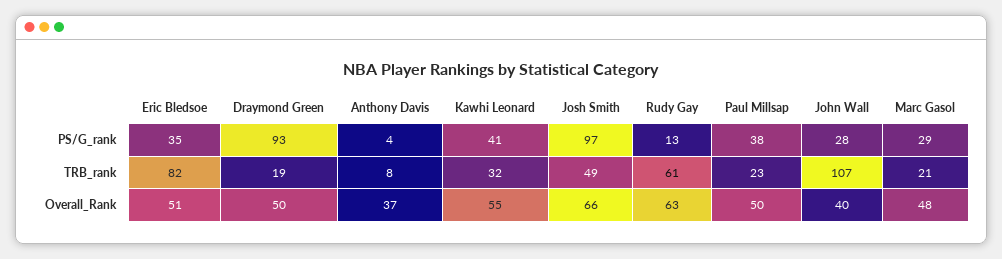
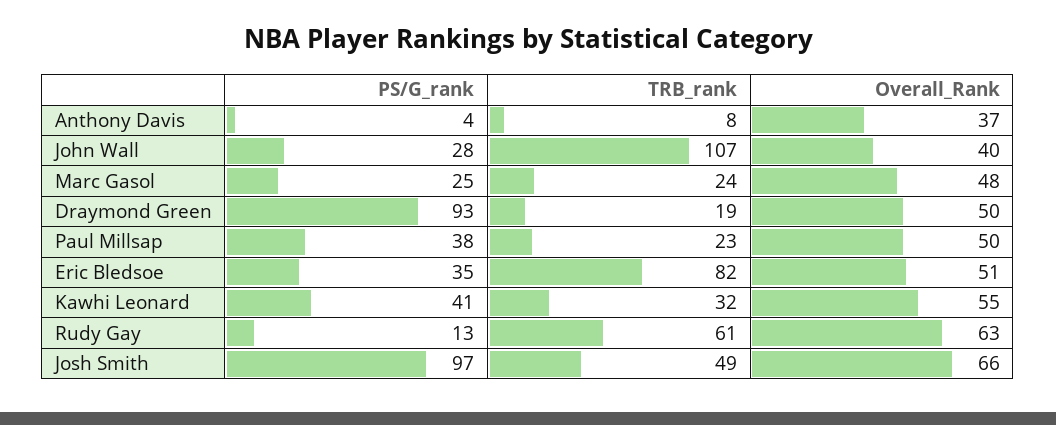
  {
    "Eric Bledsoe": {
      "PS/G_rank": 35,
      "TRB_rank": 82,
      "Overall_Rank": 51
    },
    "Draymond Green": {
      "PS/G_rank": 93,
      "TRB_rank": 19,
      "Overall_Rank": 50
    },
    "Anthony Davis": {
      "PS/G_rank": 4,
      "TRB_rank": 8,
      "Overall_Rank": 37
    },
    "Kawhi Leonard": {
      "PS/G_rank": 41,
      "TRB_rank": 32,
      "Overall_Rank": 55
    },
    "Josh Smith": {
      "PS/G_rank": 97,
      "TRB_rank": 49,
      "Overall_Rank": 66
    },
    "Rudy Gay": {
      "PS/G_rank": 13,
      "TRB_rank": 61,
      "Overall_Rank": 63
    },
    "Paul Millsap": {
      "PS/G_rank": 38,
      "TRB_rank": 23,
      "Overall_Rank": 50
    },
    "John Wall": {
      "PS/G_rank": 28,
      "TRB_rank": 107,
      "Overall_Rank": 40
    },
    "Marc Gasol": {
-     "PS/G_rank": 29,
+     "PS/G_rank": 25,
-     "TRB_rank": 21,
+     "TRB_rank": 24,
      "Overall_Rank": 48
    }
  }

